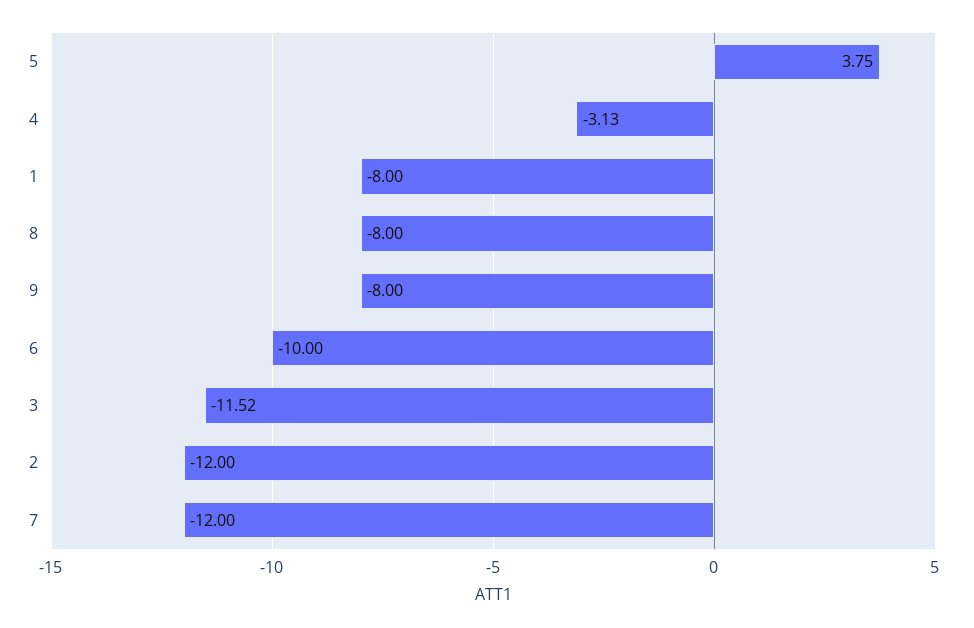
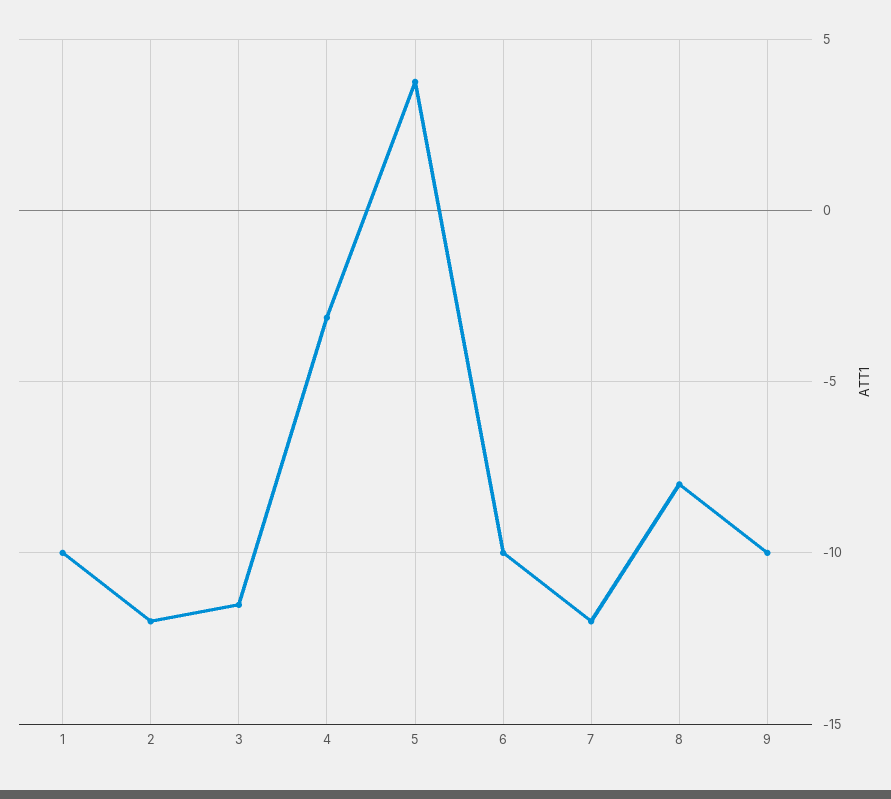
  {
    "5": 3.75,
    "4": -3.13,
-   "1": -8,
+   "1": -10,
    "8": -8,
-   "9": -8,
+   "9": -10,
    "6": -10,
    "3": -11.52,
    "2": -12,
    "7": -12
  }

